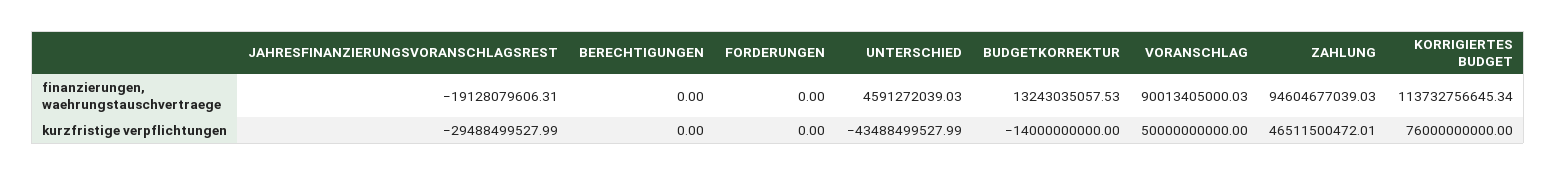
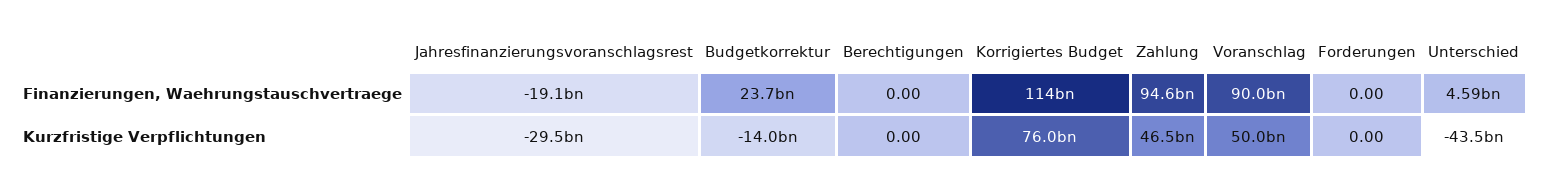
  {
    "JAHRESFINANZIERUNGSVORANSCHLAGSREST": {
      "finanzierungen, waehrungstauschvertraege": -19128079606.31,
      "kurzfristige verpflichtungen": -29488499527.99
    },
    "BERECHTIGUNGEN": {
      "finanzierungen, waehrungstauschvertraege": 0,
      "kurzfristige verpflichtungen": 0
    },
    "FORDERUNGEN": {
      "finanzierungen, waehrungstauschvertraege": 0,
      "kurzfristige verpflichtungen": 0
    },
    "UNTERSCHIED": {
      "finanzierungen, waehrungstauschvertraege": 4591272039.03,
      "kurzfristige verpflichtungen": -43488499527.99
    },
    "BUDGETKORREKTUR": {
-     "finanzierungen, waehrungstauschvertraege": 13243035057.53,
+     "finanzierungen, waehrungstauschvertraege": 23700000000,
      "kurzfristige verpflichtungen": -14000000000
    },
    "VORANSCHLAG": {
      "finanzierungen, waehrungstauschvertraege": 90013405000.03,
      "kurzfristige verpflichtungen": 50000000000
    },
    "ZAHLUNG": {
      "finanzierungen, waehrungstauschvertraege": 94604677039.03,
      "kurzfristige verpflichtungen": 46511500472.01
    },
    "KORRIGIERTES BUDGET": {
      "finanzierungen, waehrungstauschvertraege": 113732756645.34,
      "kurzfristige verpflichtungen": 76000000000
    }
  }

